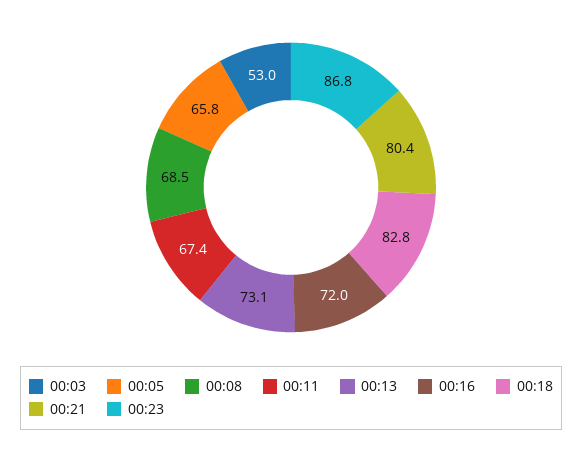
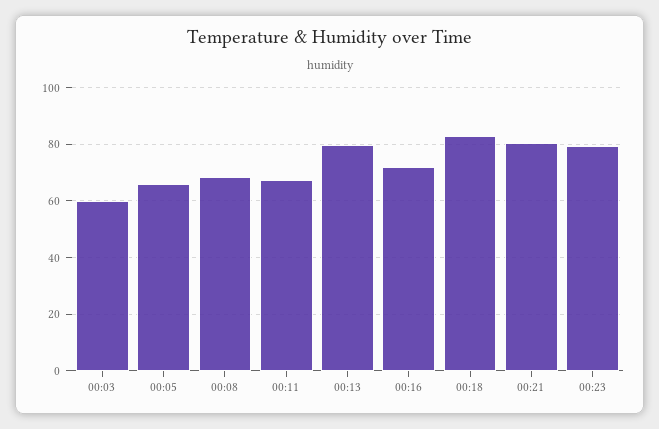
  {
-   "00:03": 53,
+   "00:03": 60,
    "00:05": 65.8,
    "00:08": 68.5,
    "00:11": 67.4,
-   "00:13": 73.1,
+   "00:13": 80,
    "00:16": 72,
    "00:18": 82.8,
    "00:21": 80.4,
-   "00:23": 86.8
+   "00:23": 80
  }

